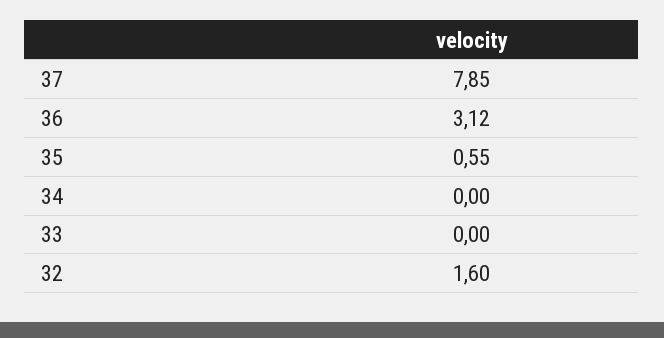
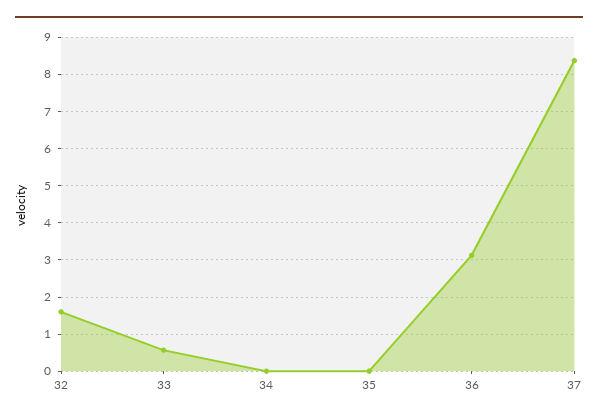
  {
-   "37": 7.85,
+   "37": 8.4,
    "36": 3.12,
-   "35": 0.55,
+   "35": 0,
    "34": 0,
-   "33": 0,
+   "33": 0.6,
    "32": 1.6
  }

